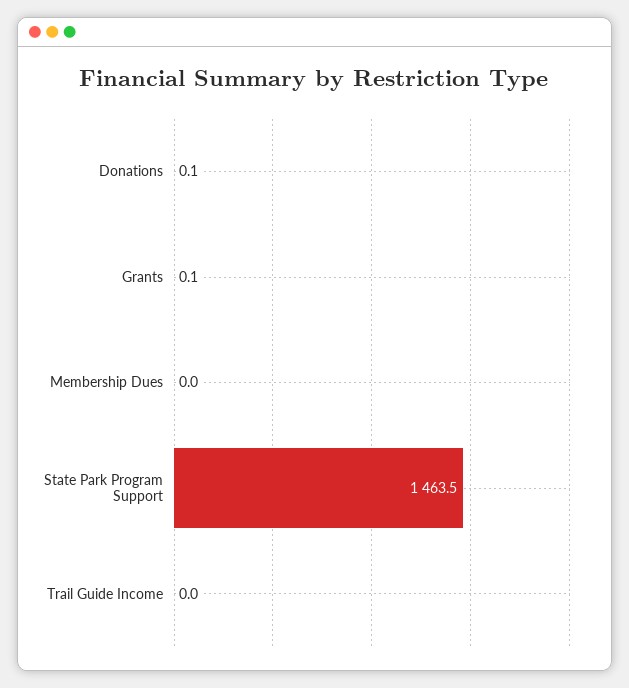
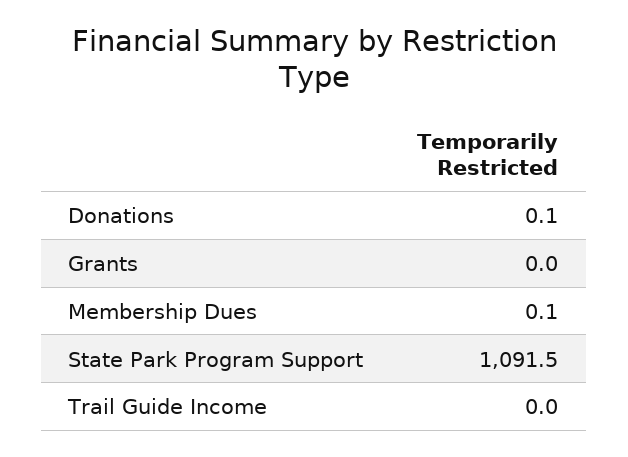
  {
    "Donations": 0.1,
-   "Grants": 0.1,
+   "Grants": 0,
-   "Membership Dues": 0,
+   "Membership Dues": 0.1,
-   "State Park Program Support": 1463.5,
+   "State Park Program Support": 1091.5,
    "Trail Guide Income": 0
  }

